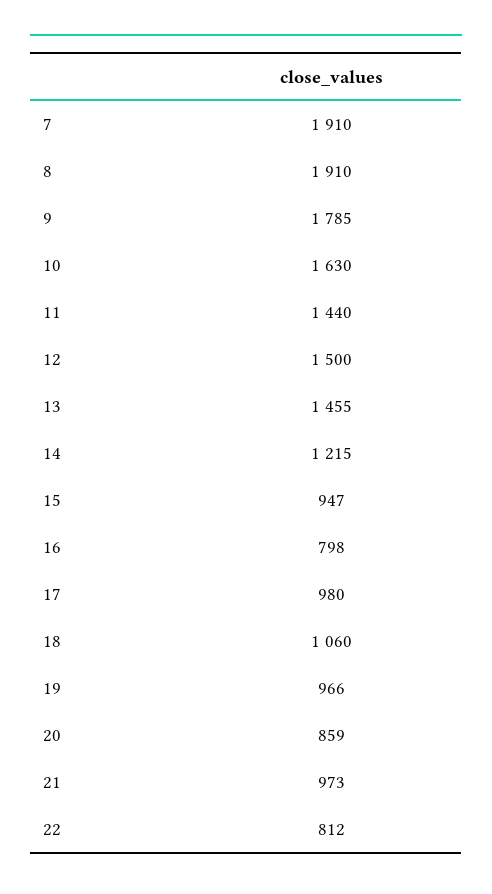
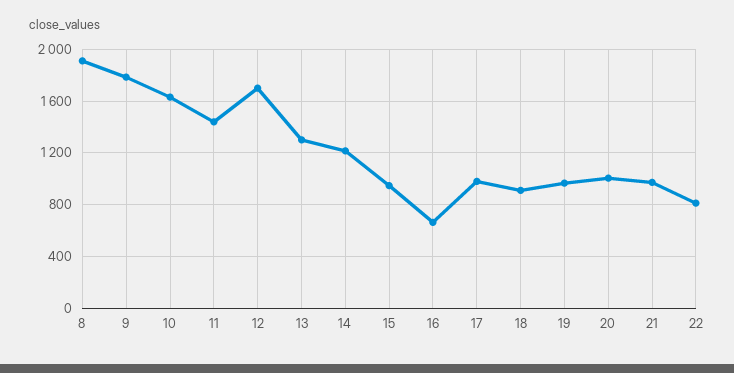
  {
-   "7": 1910,
    "8": 1910,
    "9": 1785,
    "10": 1630,
    "11": 1440,
-   "12": 1500,
+   "12": 1700,
-   "13": 1455,
+   "13": 1300,
    "14": 1215,
    "15": 947,
-   "16": 798,
+   "16": 650,
    "17": 980,
-   "18": 1060,
+   "18": 900,
    "19": 966,
-   "20": 859,
+   "20": 1000,
    "21": 973,
    "22": 812
  }

